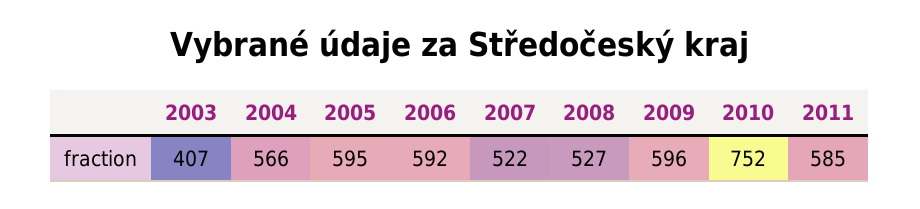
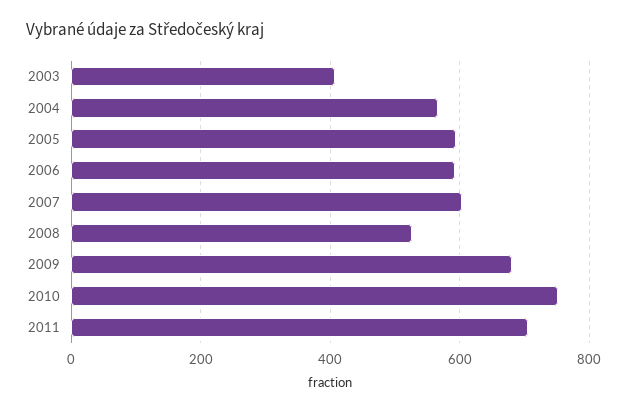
  {
    "2003": 407,
    "2004": 566,
    "2005": 595,
    "2006": 592,
-   "2007": 522,
+   "2007": 600,
    "2008": 527,
-   "2009": 596,
+   "2009": 680,
    "2010": 752,
-   "2011": 585
+   "2011": 700
  }

